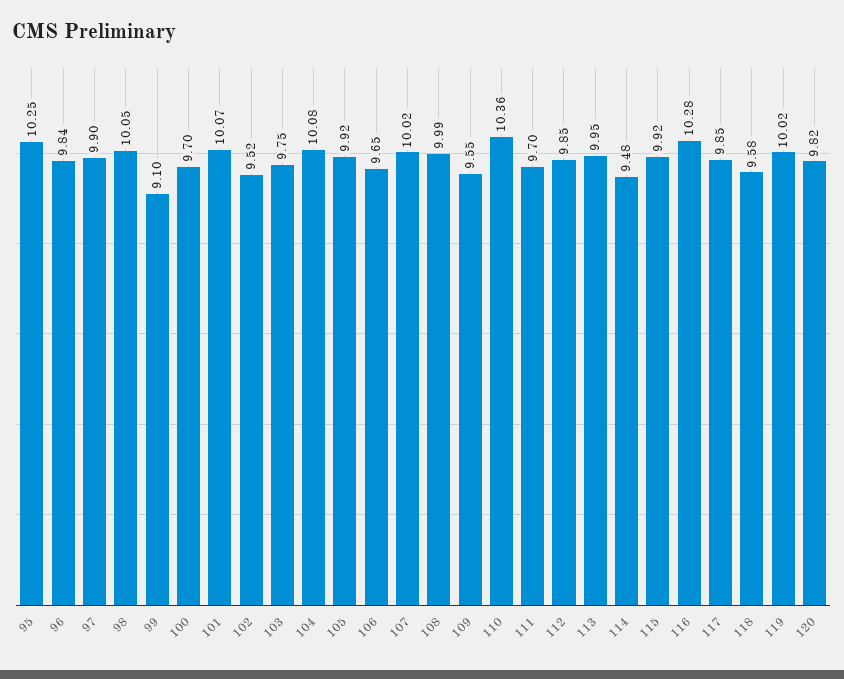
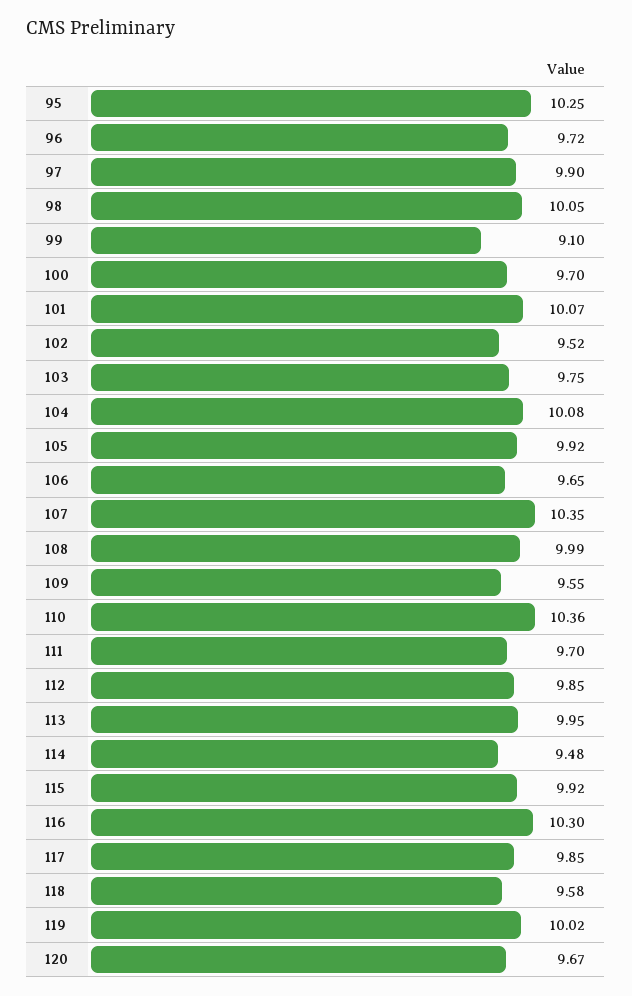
  {
    "95": 10.25,
-   "96": 9.84,
+   "96": 9.72,
    "97": 9.9,
    "98": 10.05,
    "99": 9.1,
    "100": 9.7,
    "101": 10.07,
    "102": 9.52,
    "103": 9.75,
    "104": 10.08,
    "105": 9.92,
    "106": 9.65,
-   "107": 10.02,
+   "107": 10.35,
    "108": 9.99,
    "109": 9.55,
    "110": 10.36,
    "111": 9.7,
    "112": 9.85,
    "113": 9.95,
    "114": 9.48,
    "115": 9.92,
-   "116": 10.28,
+   "116": 10.3,
    "117": 9.85,
    "118": 9.58,
    "119": 10.02,
-   "120": 9.82
+   "120": 9.67
  }

